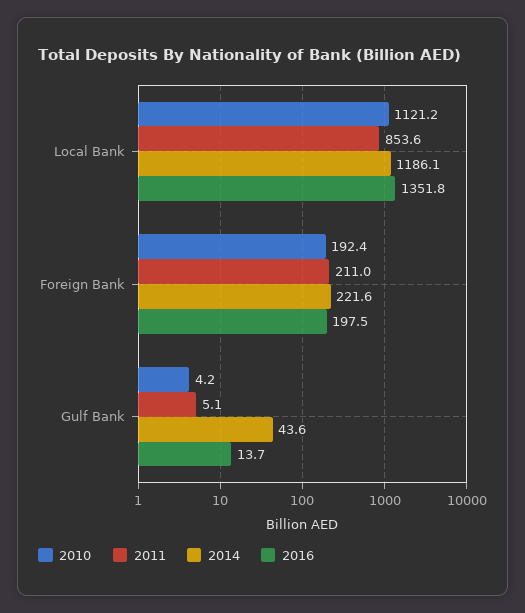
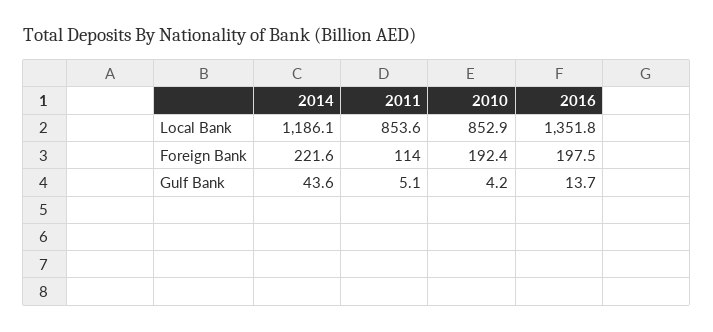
  {
    "2010": {
-     "Local Bank": 1121.2,
+     "Local Bank": 852.9,
      "Foreign Bank": 192.4,
      "Gulf Bank": 4.2
    },
    "2011": {
      "Local Bank": 853.6,
-     "Foreign Bank": 211,
+     "Foreign Bank": 114,
      "Gulf Bank": 5.1
    },
    "2014": {
      "Local Bank": 1186.1,
      "Foreign Bank": 221.6,
      "Gulf Bank": 43.6
    },
    "2016": {
      "Local Bank": 1351.8,
      "Foreign Bank": 197.5,
      "Gulf Bank": 13.7
    }
  }

